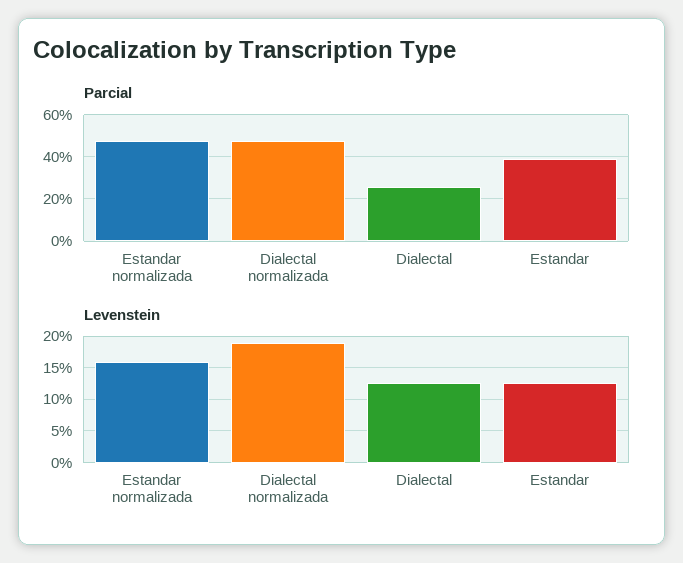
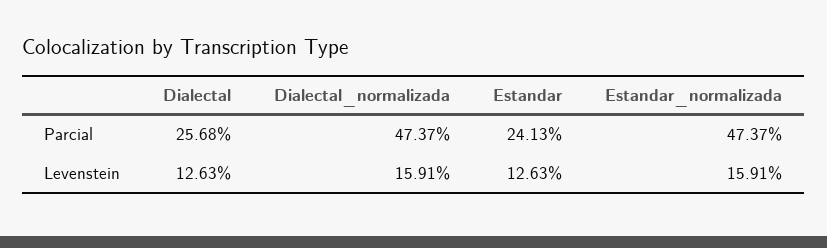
  {
    "Parcial": {
      "Estandar normalizada": 47.37,
      "Dialectal normalizada": 47.37,
      "Dialectal": 25.68,
-     "Estandar": 40
+     "Estandar": 24.13
    },
    "Levenstein": {
      "Estandar normalizada": 15.91,
-     "Dialectal normalizada": 19,
+     "Dialectal normalizada": 15.91,
      "Dialectal": 12.63,
      "Estandar": 12.63
    }
  }

